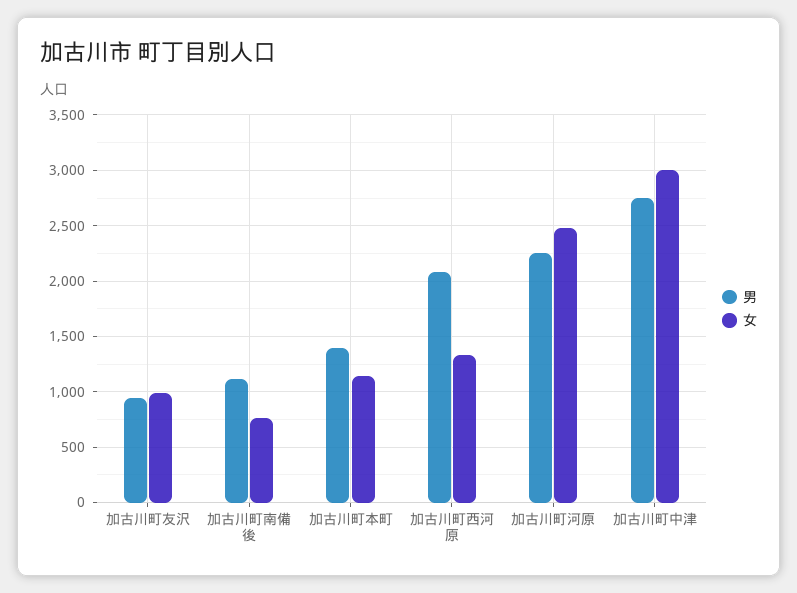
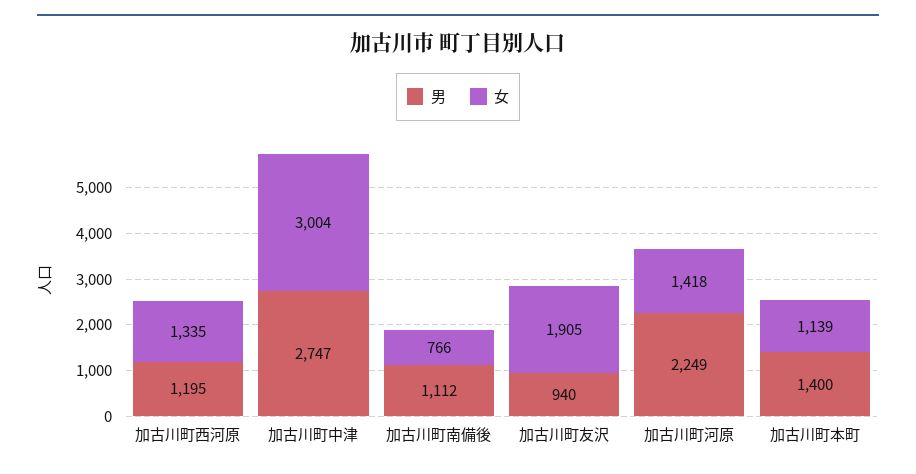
  {
    "男": {
      "加古川町友沢": 940,
      "加古川町南備後": 1112,
      "加古川町本町": 1400,
-     "加古川町西河原": 2100,
+     "加古川町西河原": 1195,
      "加古川町河原": 2249,
      "加古川町中津": 2747
    },
    "女": {
-     "加古川町友沢": 1000,
+     "加古川町友沢": 1905,
      "加古川町南備後": 766,
      "加古川町本町": 1139,
      "加古川町西河原": 1335,
-     "加古川町河原": 2500,
+     "加古川町河原": 1418,
      "加古川町中津": 3004
    }
  }

